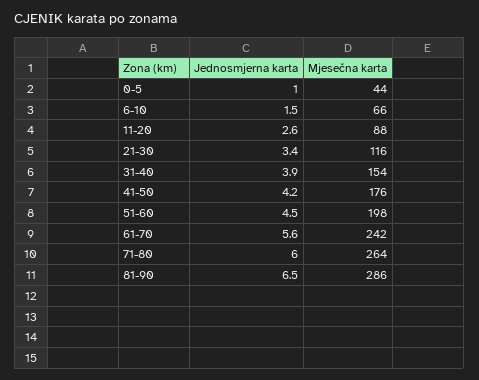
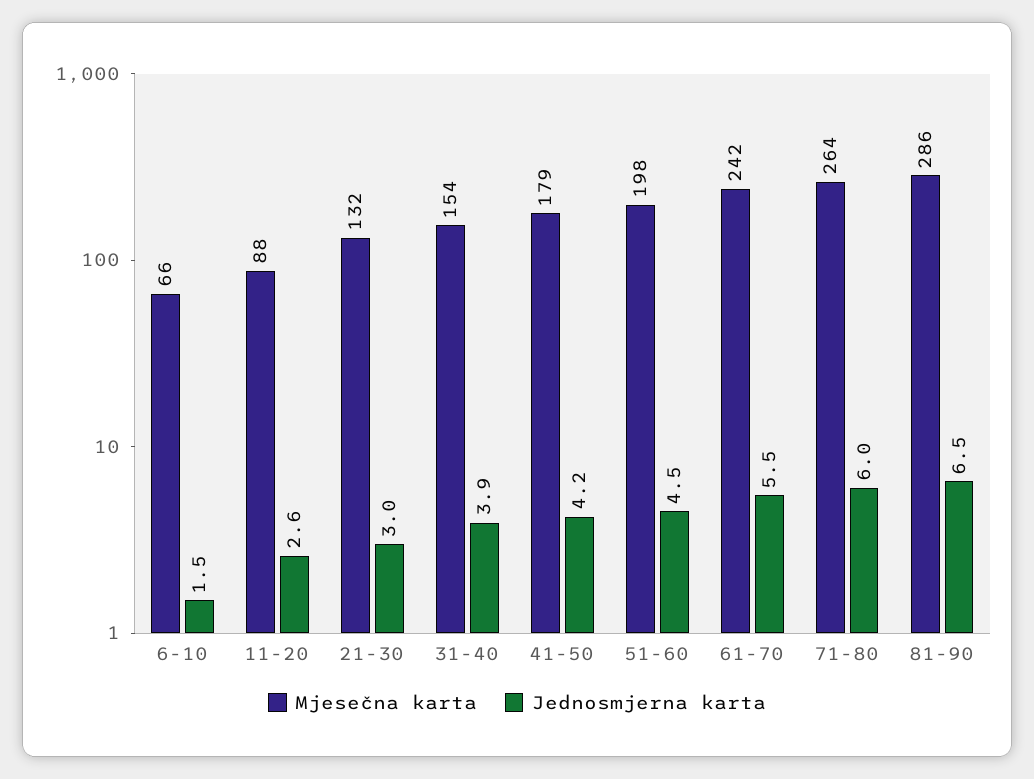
  {
    "Jednosmjerna karta": {
-     "0-5": 1,
      "6-10": 1.5,
      "11-20": 2.6,
-     "21-30": 3.4,
+     "21-30": 3,
      "31-40": 3.9,
      "41-50": 4.2,
      "51-60": 4.5,
-     "61-70": 5.6,
+     "61-70": 5.5,
      "71-80": 6,
      "81-90": 6.5
    },
    "Mjesečna karta": {
-     "0-5": 44,
      "6-10": 66,
      "11-20": 88,
-     "21-30": 116,
+     "21-30": 132,
      "31-40": 154,
-     "41-50": 176,
+     "41-50": 179,
      "51-60": 198,
      "61-70": 242,
      "71-80": 264,
      "81-90": 286
    }
  }

